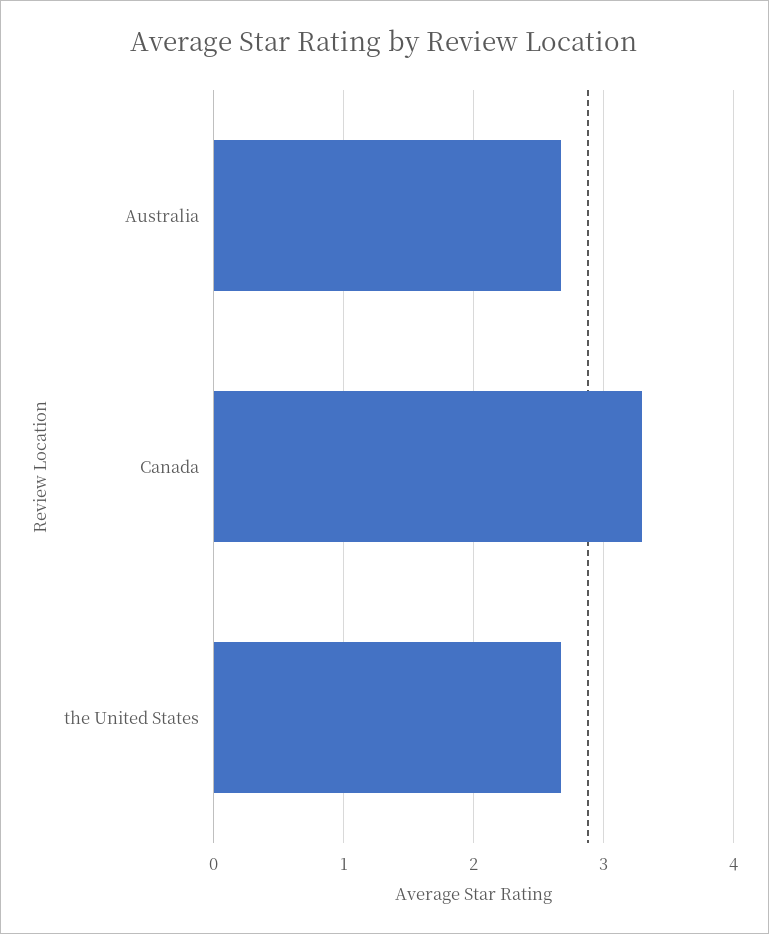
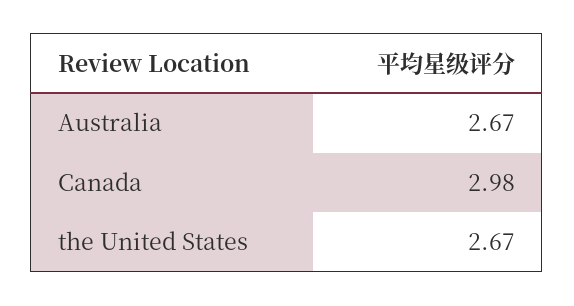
  {
    "Australia": 2.67,
-   "Canada": 3.3,
+   "Canada": 2.98,
    "the United States": 2.67
  }

